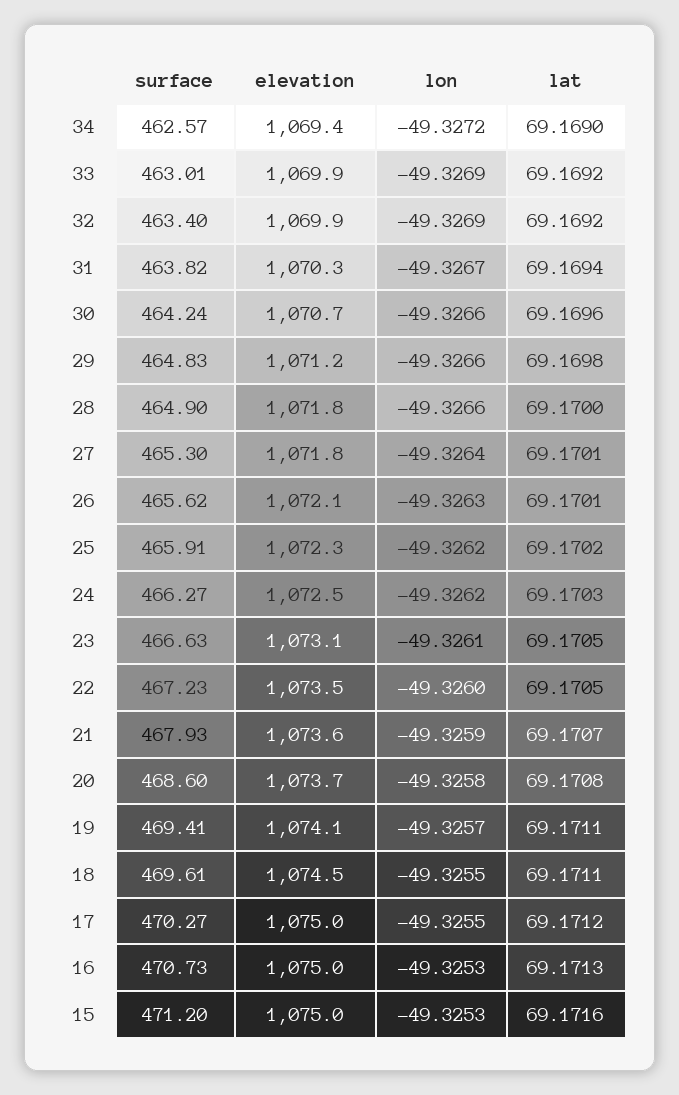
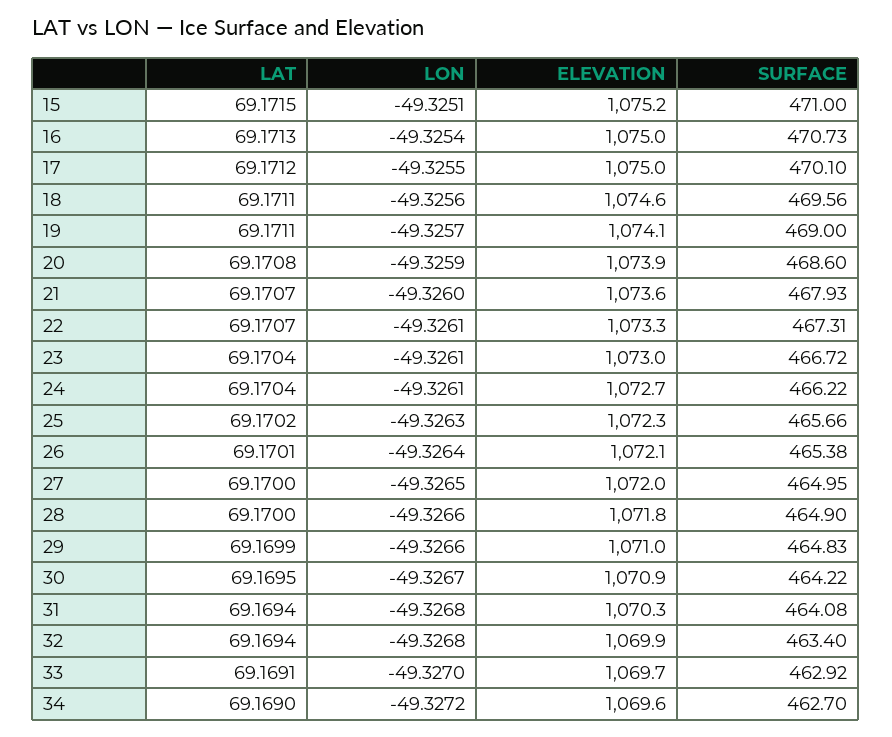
  {
    "surface": {
-     "34": 462.57,
+     "34": 462.7,
-     "33": 463.01,
+     "33": 462.92,
      "32": 463.4,
-     "31": 463.82,
+     "31": 464.08,
-     "30": 464.24,
+     "30": 464.22,
      "29": 464.83,
      "28": 464.9,
-     "27": 465.3,
+     "27": 464.95,
-     "26": 465.62,
+     "26": 465.38,
-     "25": 465.91,
+     "25": 465.66,
-     "24": 466.27,
+     "24": 466.22,
-     "23": 466.63,
+     "23": 466.72,
-     "22": 467.23,
+     "22": 467.31,
      "21": 467.93,
      "20": 468.6,
-     "19": 469.41,
+     "19": 469,
-     "18": 469.61,
+     "18": 469.56,
-     "17": 470.27,
+     "17": 470.1,
      "16": 470.73,
-     "15": 471.2
+     "15": 471
    },
    "elevation": {
-     "34": 1069.4,
+     "34": 1069.6,
-     "33": 1069.9,
+     "33": 1069.7,
      "32": 1069.9,
      "31": 1070.3,
-     "30": 1070.7,
+     "30": 1070.9,
-     "29": 1071.2,
+     "29": 1071,
      "28": 1071.8,
-     "27": 1071.8,
+     "27": 1072,
      "26": 1072.1,
      "25": 1072.3,
-     "24": 1072.5,
+     "24": 1072.7,
-     "23": 1073.1,
+     "23": 1073,
-     "22": 1073.5,
+     "22": 1073.3,
      "21": 1073.6,
-     "20": 1073.7,
+     "20": 1073.9,
      "19": 1074.1,
-     "18": 1074.5,
+     "18": 1074.6,
      "17": 1075,
      "16": 1075,
-     "15": 1075
+     "15": 1075.2
    },
    "lon": {
      "34": -49.3272,
-     "33": -49.3269,
+     "33": -49.327,
-     "32": -49.3269,
+     "32": -49.3268,
-     "31": -49.3267,
+     "31": -49.3268,
-     "30": -49.3266,
+     "30": -49.3267,
      "29": -49.3266,
      "28": -49.3266,
-     "27": -49.3264,
+     "27": -49.3265,
-     "26": -49.3263,
+     "26": -49.3264,
-     "25": -49.3262,
+     "25": -49.3263,
-     "24": -49.3262,
+     "24": -49.3261,
      "23": -49.3261,
-     "22": -49.326,
+     "22": -49.3261,
-     "21": -49.3259,
+     "21": -49.326,
-     "20": -49.3258,
+     "20": -49.3259,
      "19": -49.3257,
-     "18": -49.3255,
+     "18": -49.3256,
      "17": -49.3255,
-     "16": -49.3253,
+     "16": -49.3254,
-     "15": -49.3253
+     "15": -49.3251
    },
    "lat": {
      "34": 69.169,
-     "33": 69.1692,
+     "33": 69.1691,
-     "32": 69.1692,
+     "32": 69.1694,
      "31": 69.1694,
-     "30": 69.1696,
+     "30": 69.1695,
-     "29": 69.1698,
+     "29": 69.1699,
      "28": 69.17,
-     "27": 69.1701,
+     "27": 69.17,
      "26": 69.1701,
      "25": 69.1702,
-     "24": 69.1703,
+     "24": 69.1704,
-     "23": 69.1705,
+     "23": 69.1704,
-     "22": 69.1705,
+     "22": 69.1707,
      "21": 69.1707,
      "20": 69.1708,
      "19": 69.1711,
      "18": 69.1711,
      "17": 69.1712,
      "16": 69.1713,
-     "15": 69.1716
+     "15": 69.1715
    }
  }

